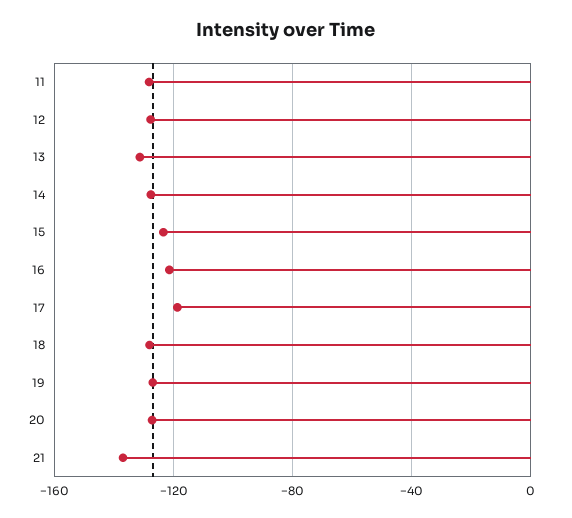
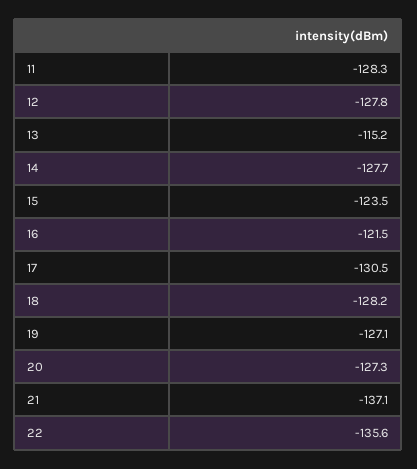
  {
    "11": -128.3,
    "12": -127.8,
-   "13": -130,
+   "13": -115.2,
    "14": -127.7,
    "15": -123.5,
    "16": -121.5,
-   "17": -120,
+   "17": -130.5,
    "18": -128.2,
    "19": -127.1,
    "20": -127.3,
-   "21": -137.1
+   "21": -137.1,
+   "22": -135.6
  }

